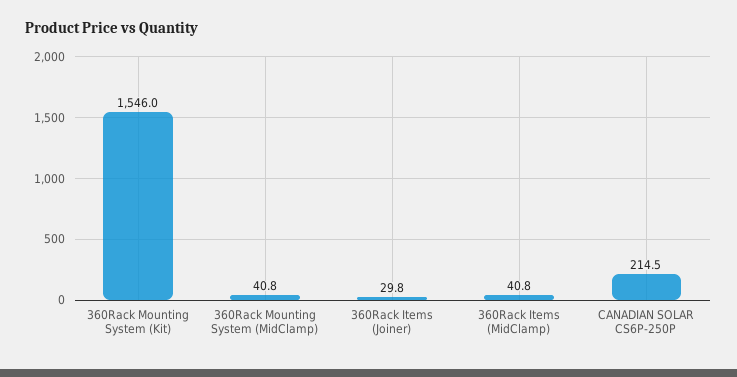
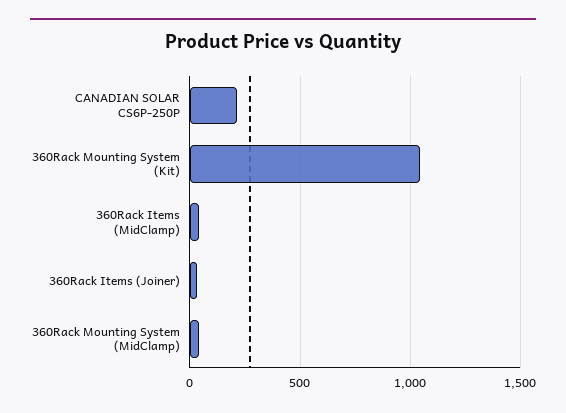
  {
-   "360Rack Mounting System (Kit)": 1546,
+   "360Rack Mounting System (Kit)": 1050,
    "360Rack Mounting System (MidClamp)": 40.8,
    "360Rack Items (Joiner)": 29.8,
    "360Rack Items (MidClamp)": 40.8,
    "CANADIAN SOLAR CS6P-250P": 214.5
  }

